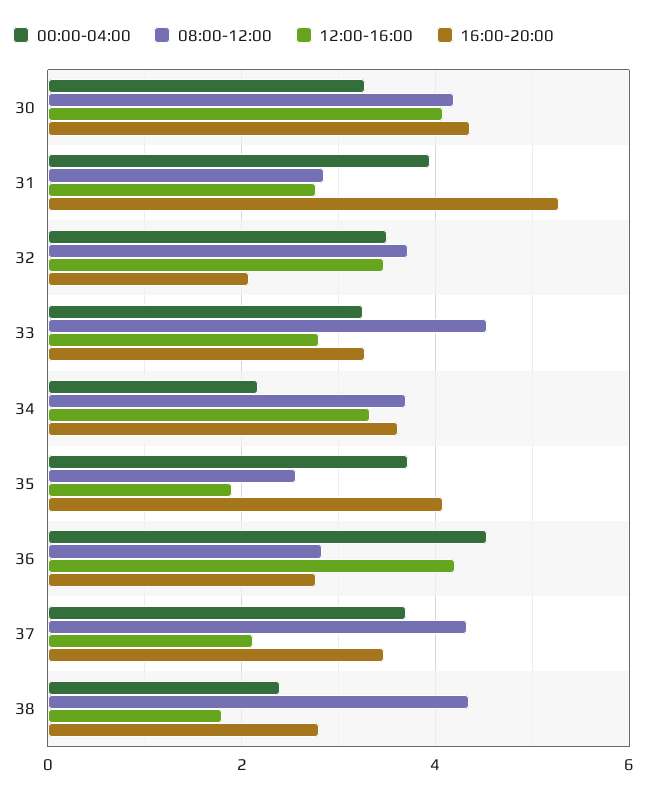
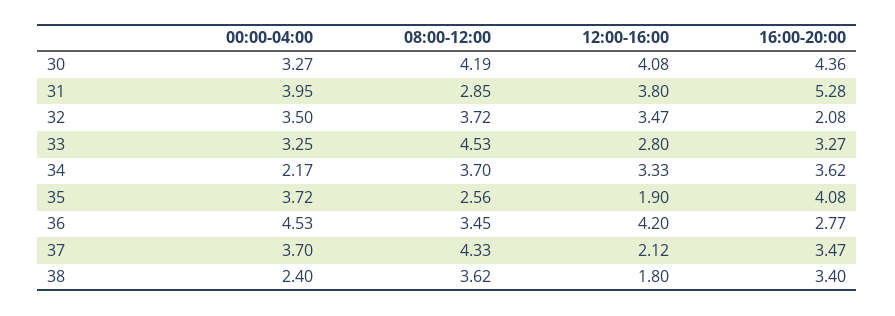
  {
    "00:00-04:00": {
      "30": 3.27,
      "31": 3.95,
      "32": 3.5,
      "33": 3.25,
      "34": 2.17,
      "35": 3.72,
      "36": 4.53,
      "37": 3.7,
      "38": 2.4
    },
    "08:00-12:00": {
      "30": 4.19,
      "31": 2.85,
      "32": 3.72,
      "33": 4.53,
      "34": 3.7,
      "35": 2.56,
-     "36": 2.8,
+     "36": 3.45,
      "37": 4.33,
-     "38": 4.4
+     "38": 3.62
    },
    "12:00-16:00": {
      "30": 4.08,
-     "31": 2.8,
+     "31": 3.8,
      "32": 3.47,
      "33": 2.8,
      "34": 3.33,
      "35": 1.9,
      "36": 4.2,
      "37": 2.12,
      "38": 1.8
    },
    "16:00-20:00": {
      "30": 4.36,
      "31": 5.28,
      "32": 2.08,
      "33": 3.27,
      "34": 3.62,
      "35": 4.08,
      "36": 2.77,
      "37": 3.47,
-     "38": 2.8
+     "38": 3.4
    }
  }

